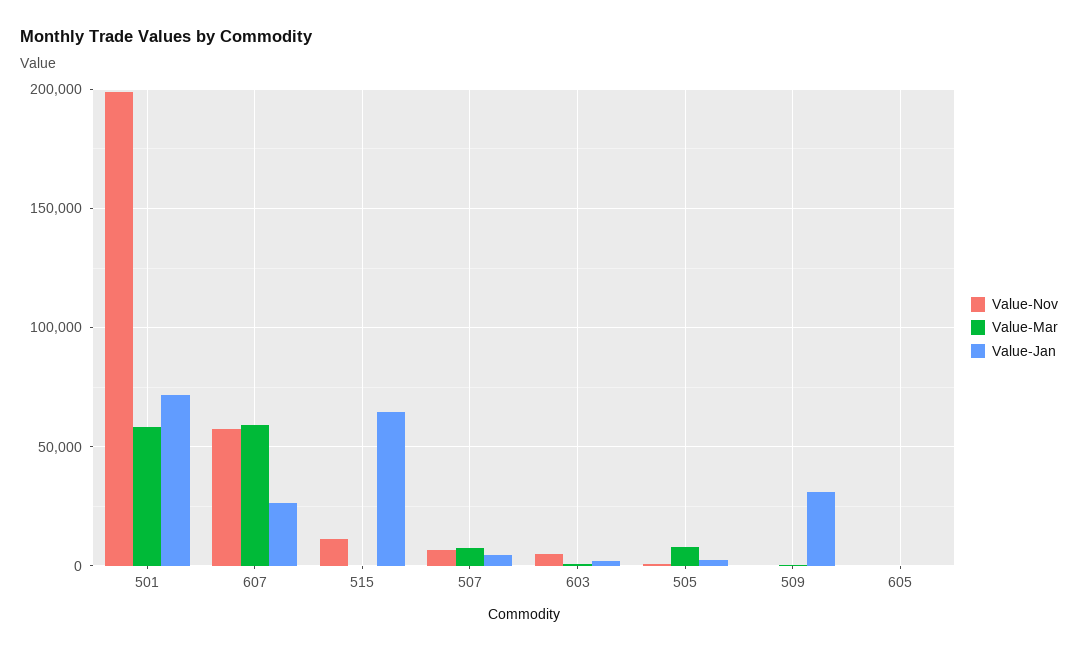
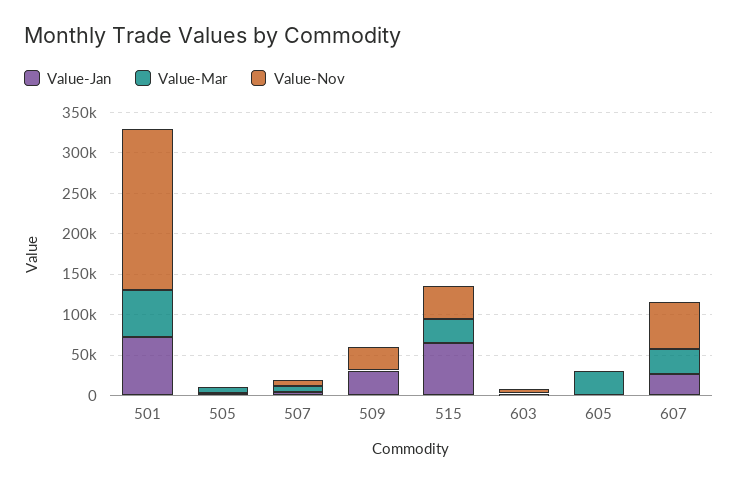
  {
    "Value-Nov": {
      "501": 200000,
      "607": 60000,
-     "515": 10000,
+     "515": 40000,
      "507": 5000,
      "603": 5000,
      "505": 0,
-     "509": 0,
+     "509": 30000,
      "605": 0
    },
    "Value-Mar": {
      "501": 60000,
-     "607": 60000,
+     "607": 30000,
-     "515": 0,
+     "515": 30000,
      "507": 5000,
      "603": 0,
      "505": 10000,
      "509": 0,
-     "605": 0
+     "605": 30000
    },
    "Value-Jan": {
      "501": 70000,
      "607": 25000,
      "515": 65000,
      "507": 5000,
      "603": 0,
      "505": 5000,
      "509": 30000,
      "605": 0
    }
  }

